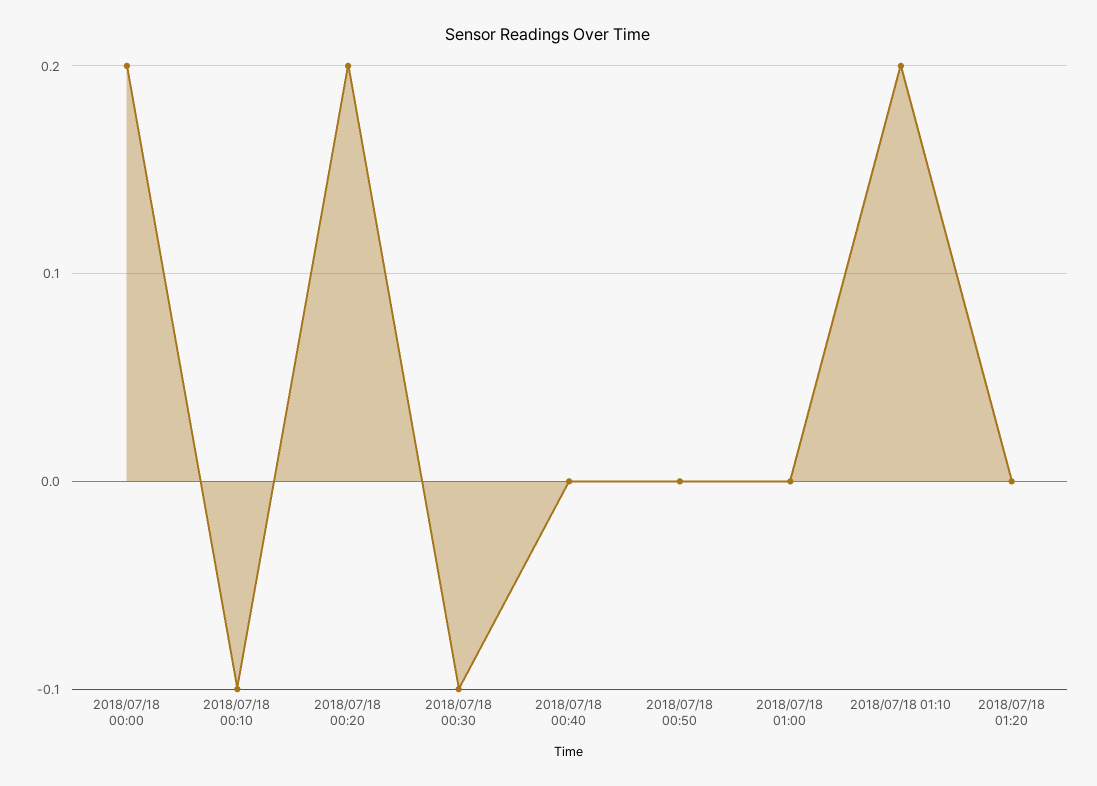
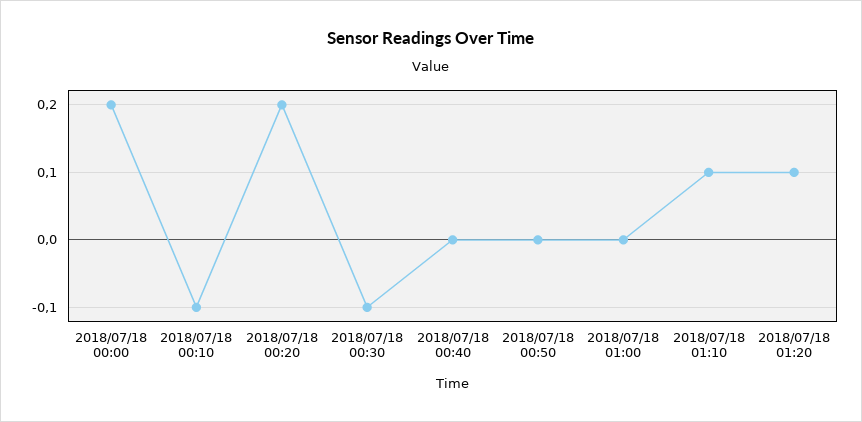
  {
    "2018/07/18 00:00": 0.2,
    "2018/07/18 00:10": -0.1,
    "2018/07/18 00:20": 0.2,
    "2018/07/18 00:30": -0.1,
    "2018/07/18 00:40": 0,
    "2018/07/18 00:50": 0,
    "2018/07/18 01:00": 0,
-   "2018/07/18 01:10": 0.2,
+   "2018/07/18 01:10": 0.1,
-   "2018/07/18 01:20": 0
+   "2018/07/18 01:20": 0.1
  }

